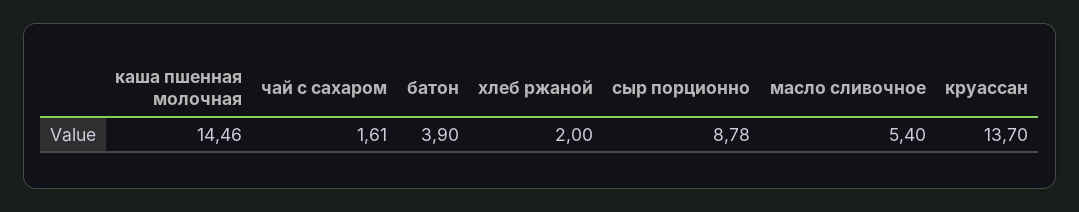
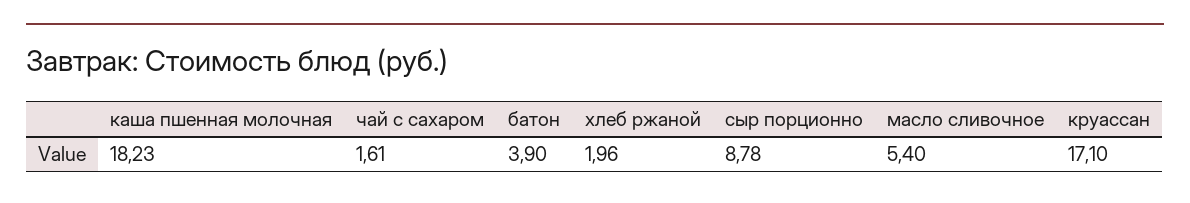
  {
-   "каша пшенная молочная": 14.46,
+   "каша пшенная молочная": 18.23,
    "чай с сахаром": 1.61,
    "батон": 3.9,
-   "хлеб ржаной": 2,
+   "хлеб ржаной": 1.96,
    "сыр порционно": 8.78,
    "масло сливочное": 5.4,
-   "круассан": 13.7
+   "круассан": 17.1
  }

